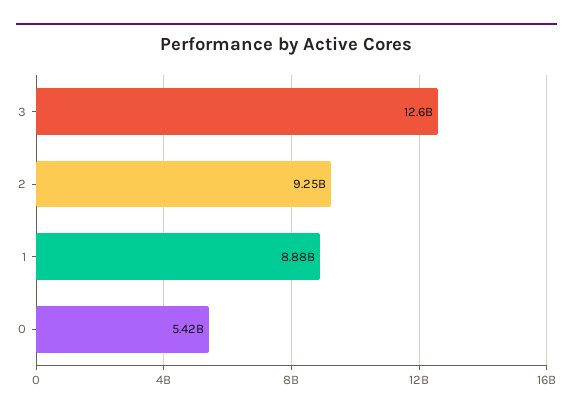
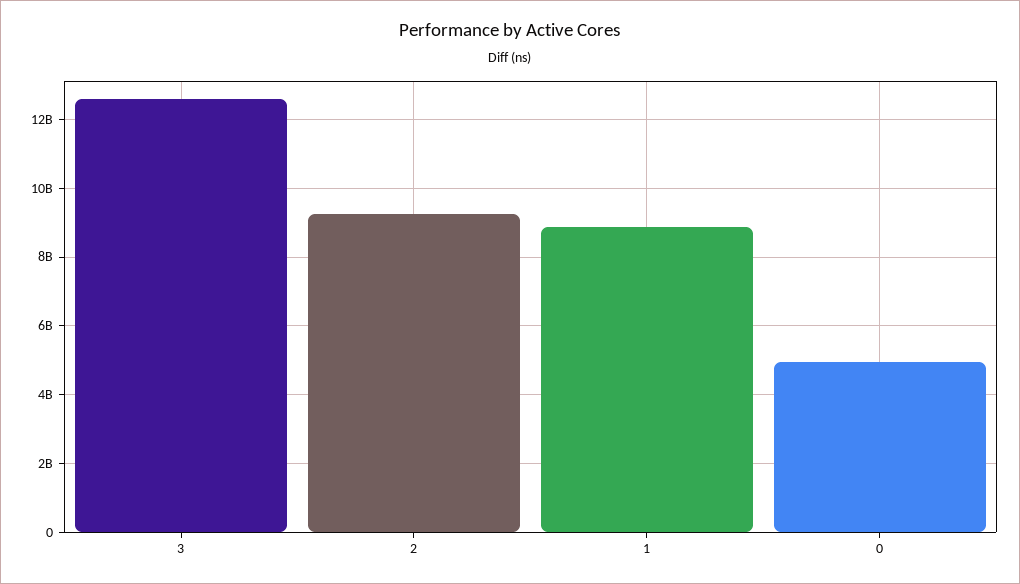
  {
    "3": 12600000000,
    "2": 9250000000,
    "1": 8880000000,
-   "0": 5420000000
+   "0": 5000000000
  }

